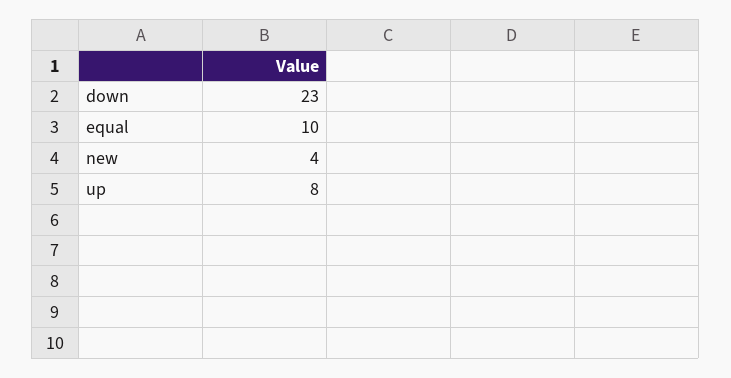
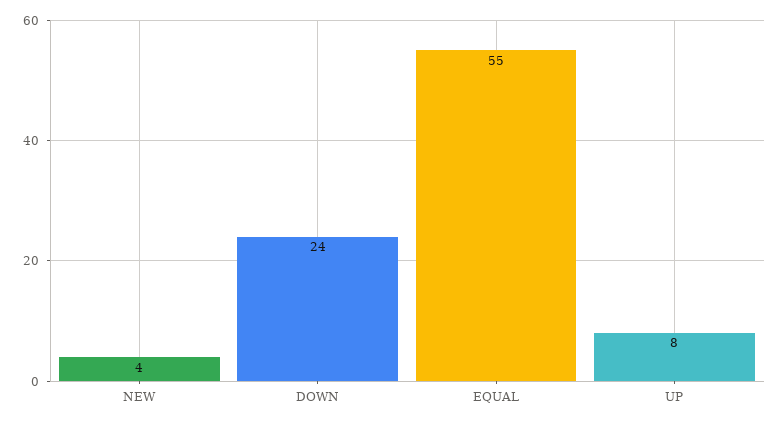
  {
-   "down": 23,
+   "down": 24,
-   "equal": 10,
+   "equal": 55,
    "new": 4,
    "up": 8
  }

